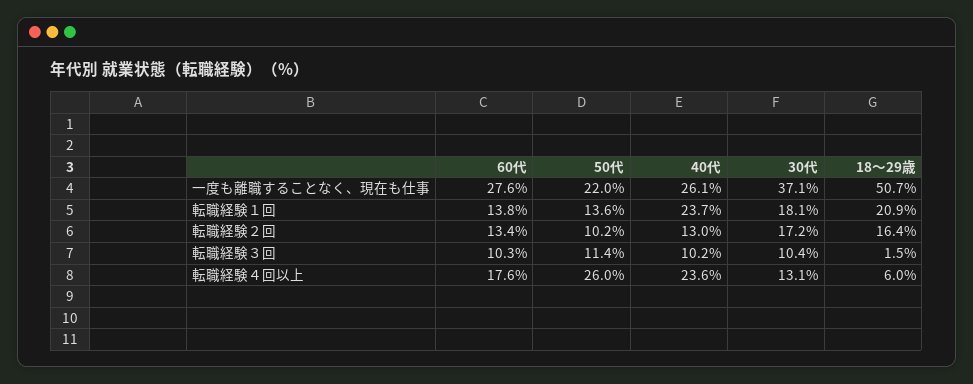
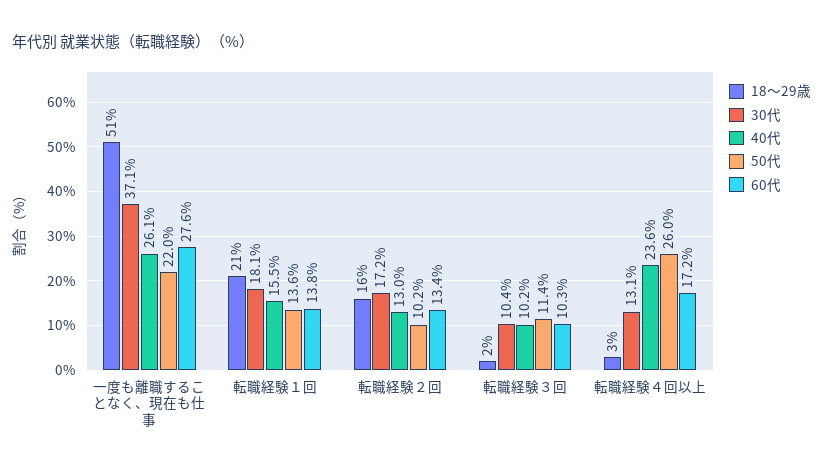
  {
    "60代": {
      "一度も離職することなく、現在も仕事": 27.6,
      "転職経験１回": 13.8,
      "転職経験２回": 13.4,
      "転職経験３回": 10.3,
-     "転職経験４回以上": 17.6
+     "転職経験４回以上": 17.2
    },
    "50代": {
      "一度も離職することなく、現在も仕事": 22,
      "転職経験１回": 13.6,
      "転職経験２回": 10.2,
      "転職経験３回": 11.4,
      "転職経験４回以上": 26
    },
    "40代": {
      "一度も離職することなく、現在も仕事": 26.1,
-     "転職経験１回": 23.7,
+     "転職経験１回": 15.5,
      "転職経験２回": 13,
      "転職経験３回": 10.2,
      "転職経験４回以上": 23.6
    },
    "30代": {
      "一度も離職することなく、現在も仕事": 37.1,
      "転職経験１回": 18.1,
      "転職経験２回": 17.2,
      "転職経験３回": 10.4,
      "転職経験４回以上": 13.1
    },
    "18～29歳": {
      "一度も離職することなく、現在も仕事": 50.7,
      "転職経験１回": 20.9,
      "転職経験２回": 16.4,
      "転職経験３回": 1.5,
-     "転職経験４回以上": 6
+     "転職経験４回以上": 3
    }
  }

